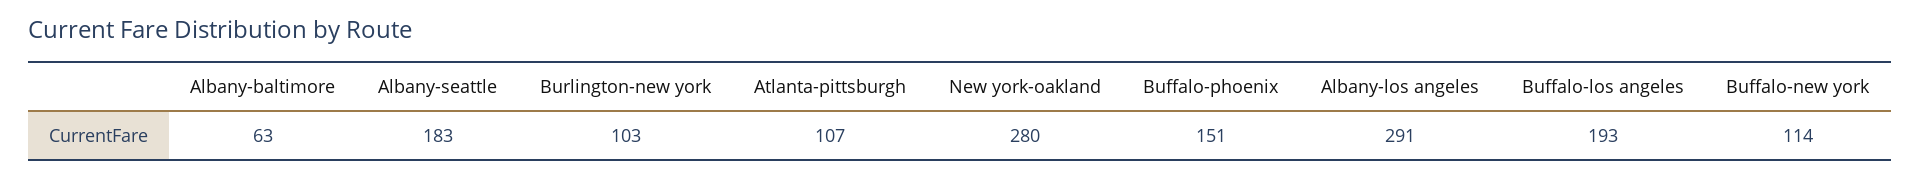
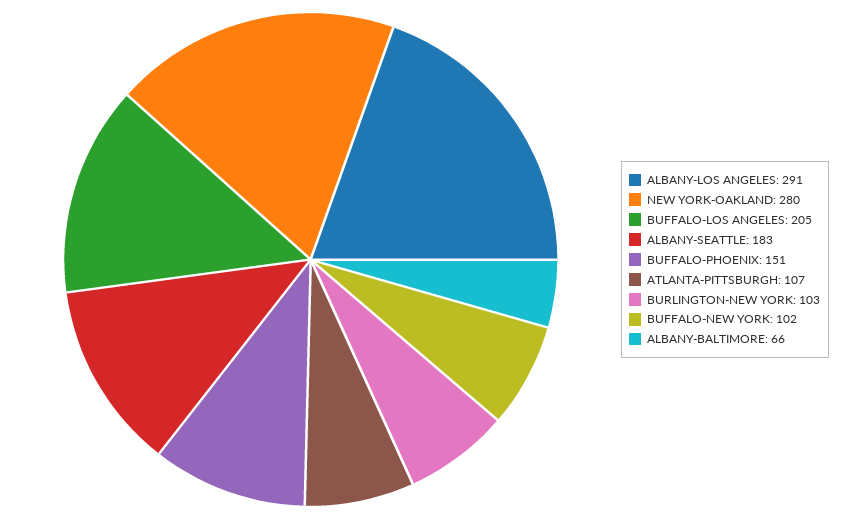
  {
-   "Albany-baltimore": 63,
+   "Albany-baltimore": 66,
    "Albany-seattle": 183,
    "Burlington-new york": 103,
    "Atlanta-pittsburgh": 107,
    "New york-oakland": 280,
    "Buffalo-phoenix": 151,
    "Albany-los angeles": 291,
-   "Buffalo-los angeles": 193,
+   "Buffalo-los angeles": 205,
-   "Buffalo-new york": 114
+   "Buffalo-new york": 102
  }

